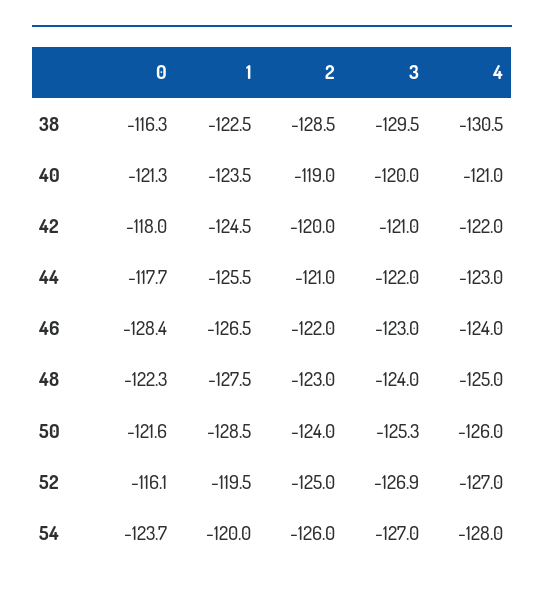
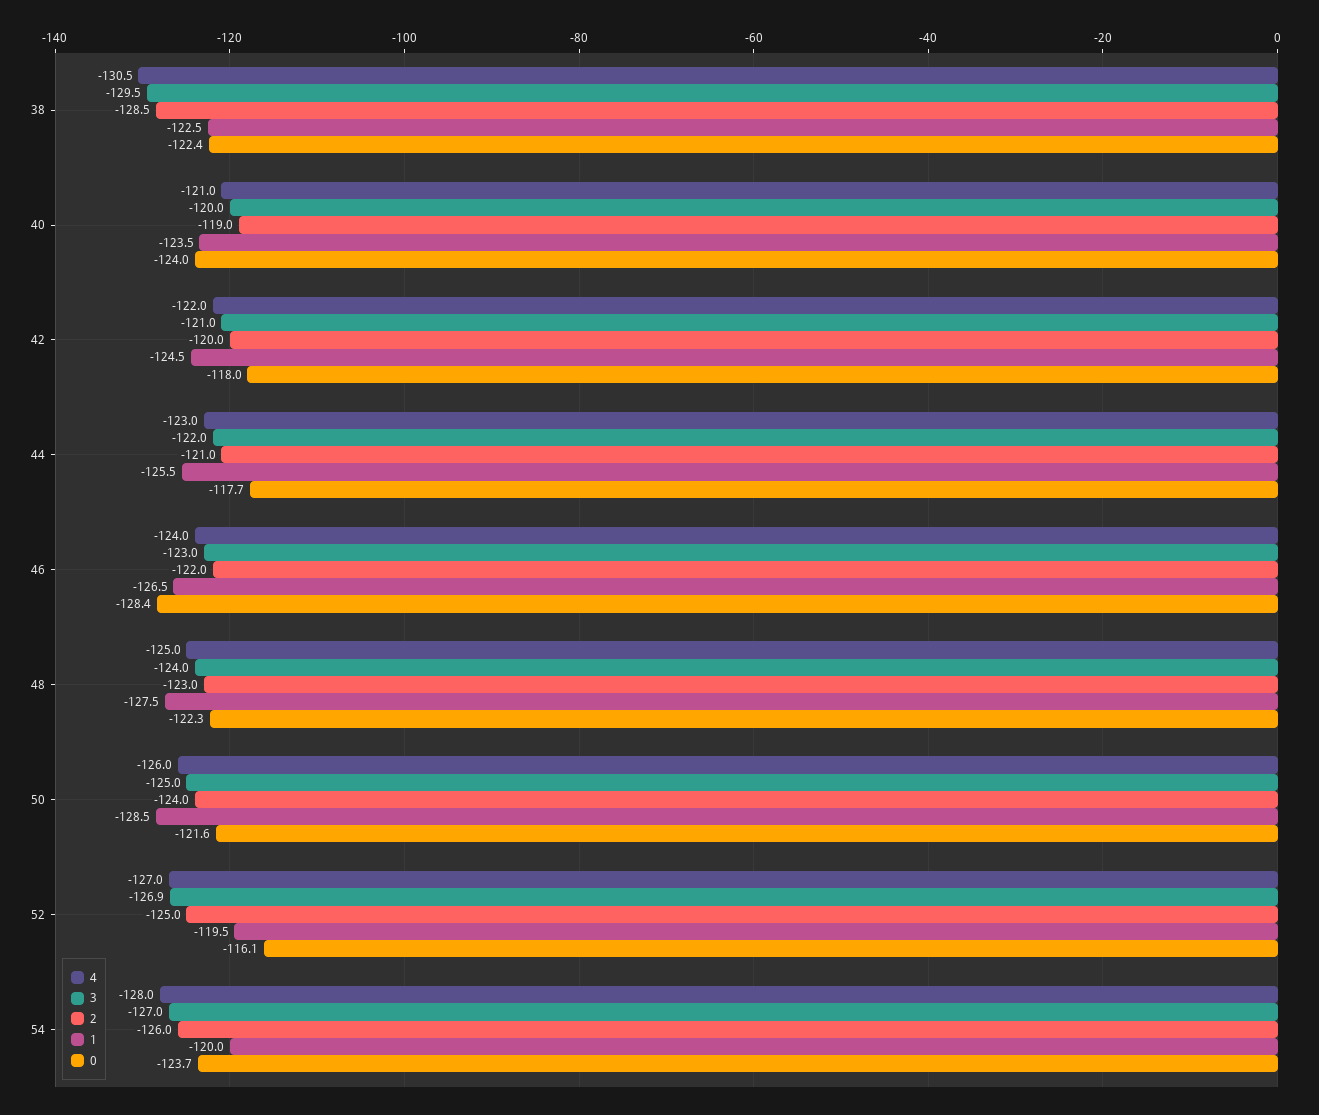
  {
    "0": {
-     "38": -116.3,
+     "38": -122.4,
-     "40": -121.3,
+     "40": -124,
      "42": -118,
      "44": -117.7,
      "46": -128.4,
      "48": -122.3,
      "50": -121.6,
      "52": -116.1,
      "54": -123.7
    },
    "1": {
      "38": -122.5,
      "40": -123.5,
      "42": -124.5,
      "44": -125.5,
      "46": -126.5,
      "48": -127.5,
      "50": -128.5,
      "52": -119.5,
      "54": -120
    },
    "2": {
      "38": -128.5,
      "40": -119,
      "42": -120,
      "44": -121,
      "46": -122,
      "48": -123,
      "50": -124,
      "52": -125,
      "54": -126
    },
    "3": {
      "38": -129.5,
      "40": -120,
      "42": -121,
      "44": -122,
      "46": -123,
      "48": -124,
-     "50": -125.3,
+     "50": -125,
      "52": -126.9,
      "54": -127
    },
    "4": {
      "38": -130.5,
      "40": -121,
      "42": -122,
      "44": -123,
      "46": -124,
      "48": -125,
      "50": -126,
      "52": -127,
      "54": -128
    }
  }

